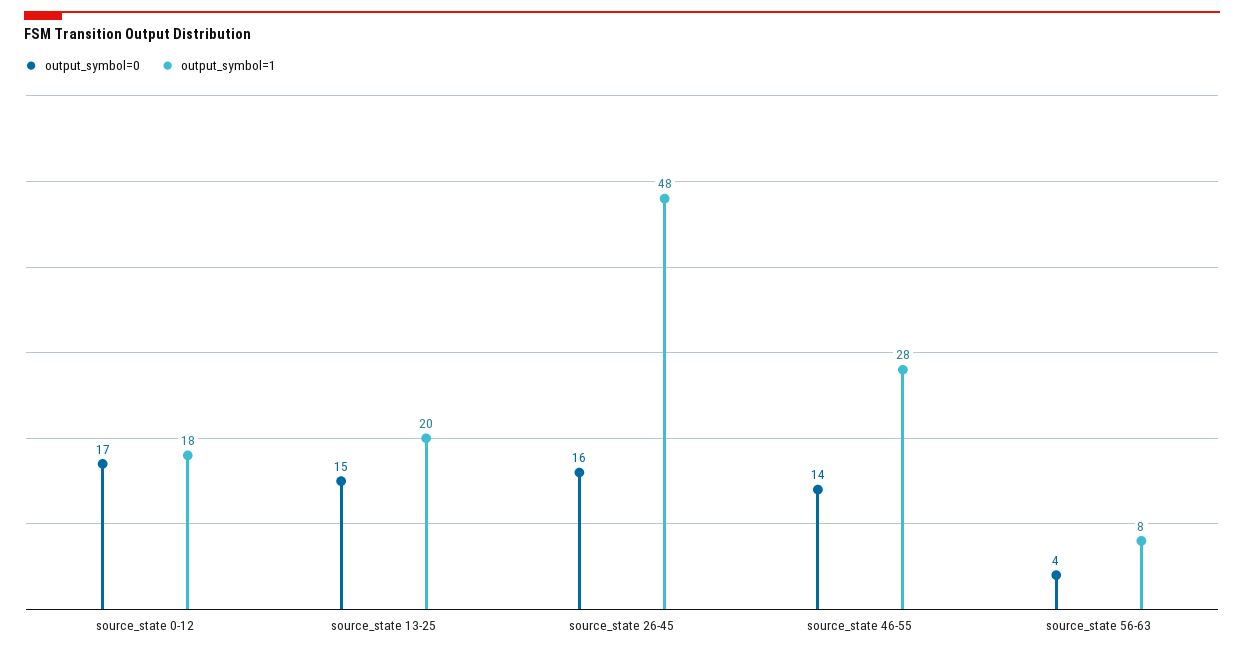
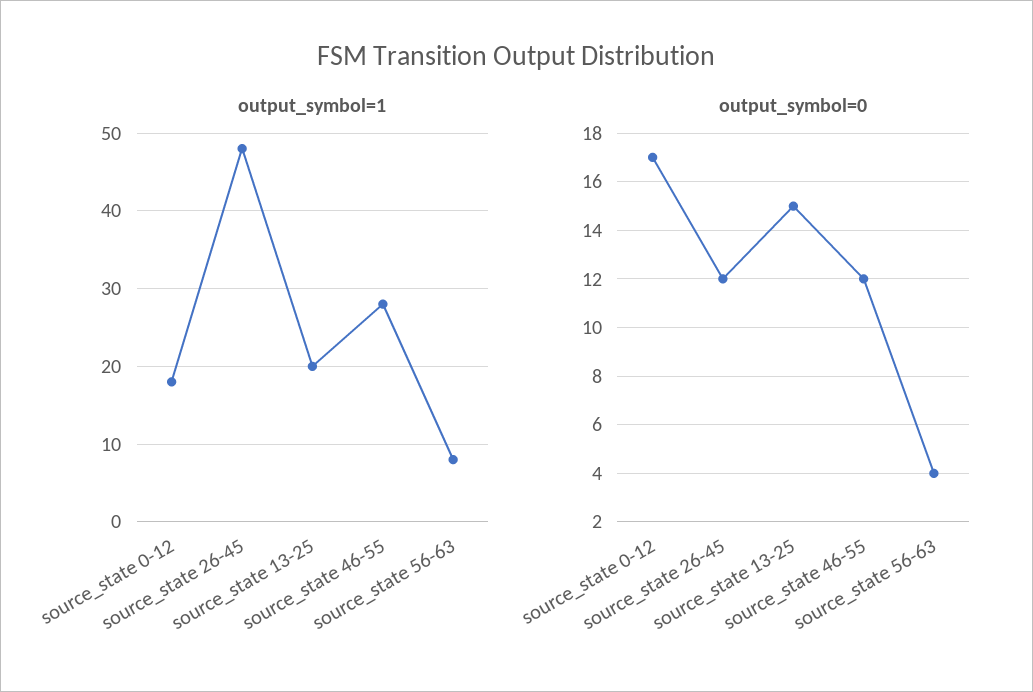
  {
    "output_symbol=0": {
      "source_state 0-12": 17,
      "source_state 13-25": 15,
-     "source_state 26-45": 16,
+     "source_state 26-45": 12,
-     "source_state 46-55": 14,
+     "source_state 46-55": 12,
      "source_state 56-63": 4
    },
    "output_symbol=1": {
      "source_state 0-12": 18,
      "source_state 13-25": 20,
      "source_state 26-45": 48,
      "source_state 46-55": 28,
      "source_state 56-63": 8
    }
  }

